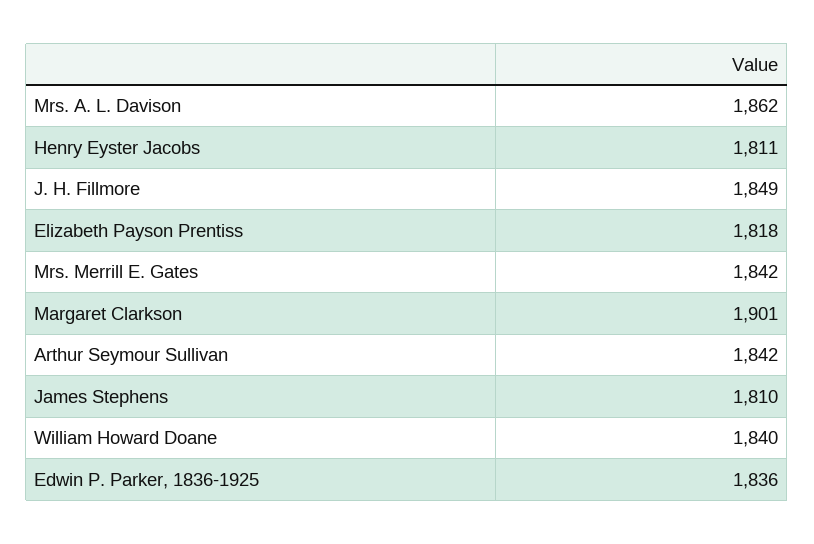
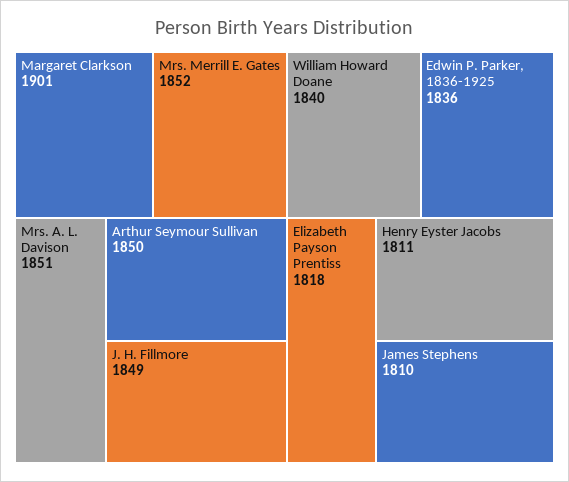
  {
-   "Mrs. A. L. Davison": 1862,
+   "Mrs. A. L. Davison": 1851,
    "Henry Eyster Jacobs": 1811,
    "J. H. Fillmore": 1849,
    "Elizabeth Payson Prentiss": 1818,
-   "Mrs. Merrill E. Gates": 1842,
+   "Mrs. Merrill E. Gates": 1852,
    "Margaret Clarkson": 1901,
-   "Arthur Seymour Sullivan": 1842,
+   "Arthur Seymour Sullivan": 1850,
    "James Stephens": 1810,
    "William Howard Doane": 1840,
    "Edwin P. Parker, 1836-1925": 1836
  }

